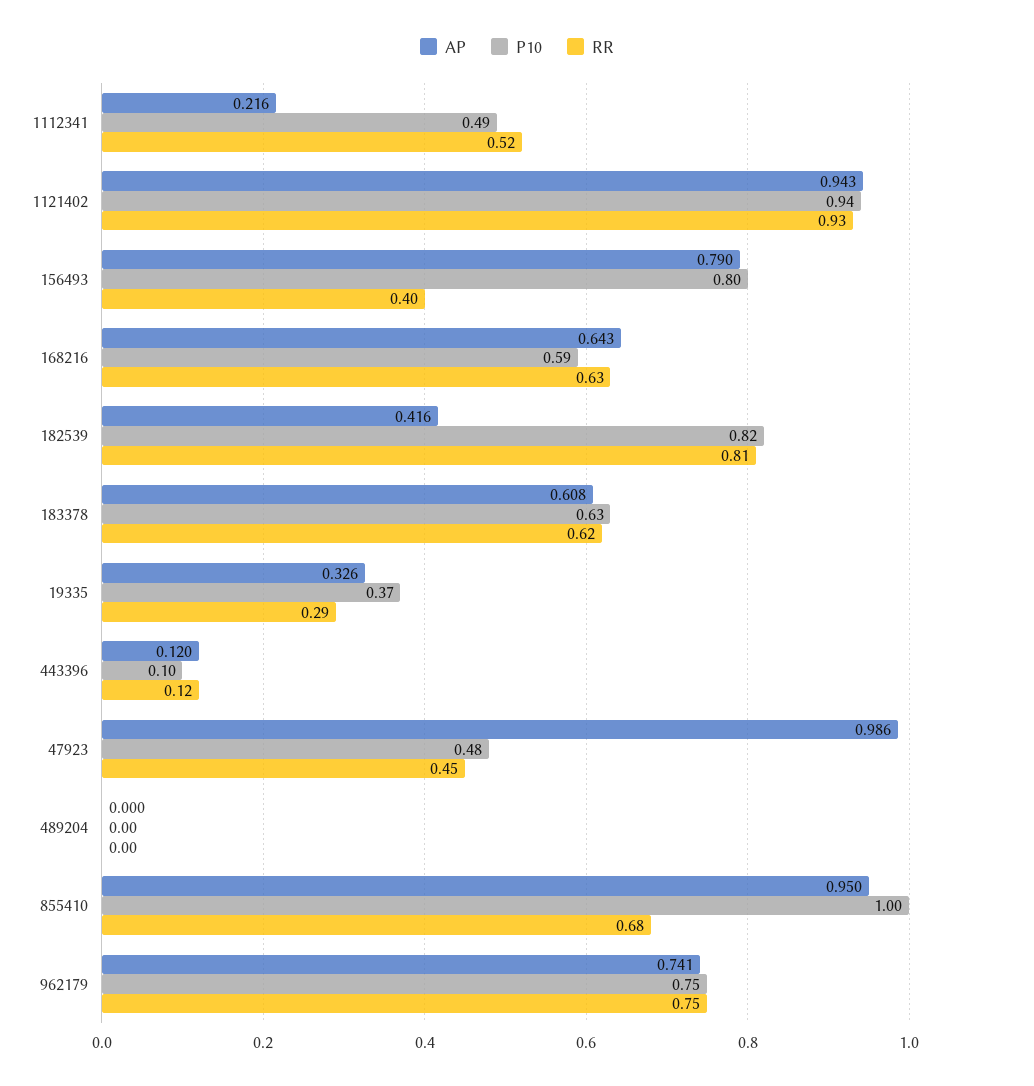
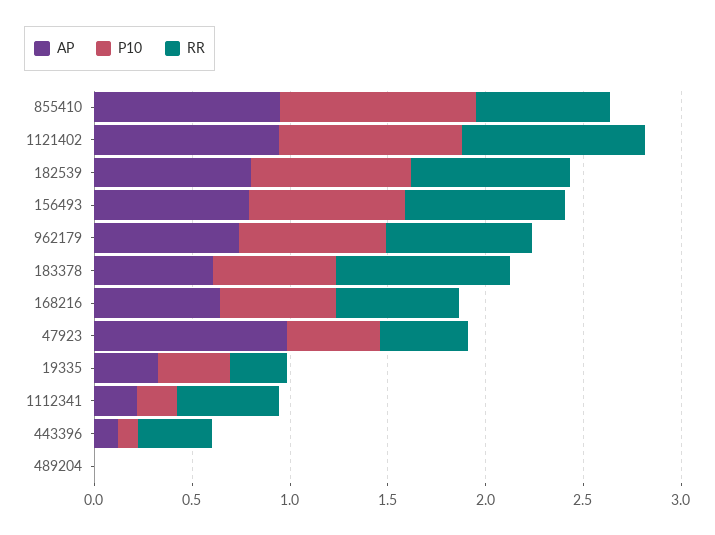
  {
    "AP": {
      "1112341": 0.216,
      "1121402": 0.943,
      "156493": 0.79,
      "168216": 0.643,
-     "182539": 0.416,
+     "182539": 0.8,
      "183378": 0.608,
      "19335": 0.326,
      "443396": 0.12,
      "47923": 0.986,
      "489204": 0,
      "855410": 0.95,
      "962179": 0.741
    },
    "P10": {
-     "1112341": 0.49,
+     "1112341": 0.2,
      "1121402": 0.94,
      "156493": 0.8,
      "168216": 0.59,
      "182539": 0.82,
      "183378": 0.63,
      "19335": 0.37,
      "443396": 0.1,
      "47923": 0.48,
      "489204": 0,
      "855410": 1,
      "962179": 0.75
    },
    "RR": {
      "1112341": 0.52,
      "1121402": 0.93,
-     "156493": 0.4,
+     "156493": 0.8,
      "168216": 0.63,
      "182539": 0.81,
-     "183378": 0.62,
+     "183378": 0.9,
      "19335": 0.29,
-     "443396": 0.12,
+     "443396": 0.4,
      "47923": 0.45,
      "489204": 0,
      "855410": 0.68,
      "962179": 0.75
    }
  }

